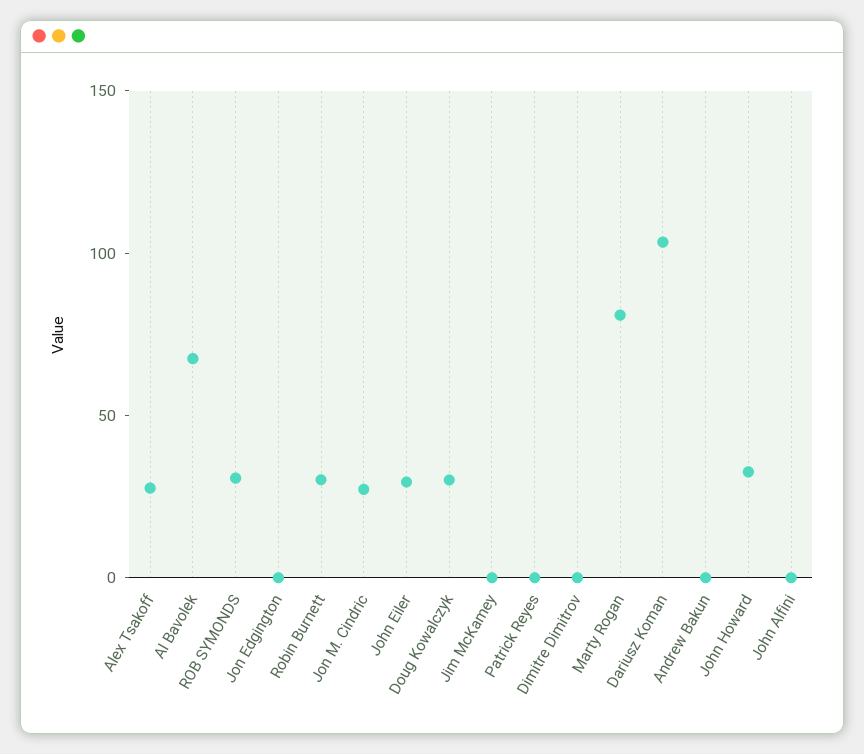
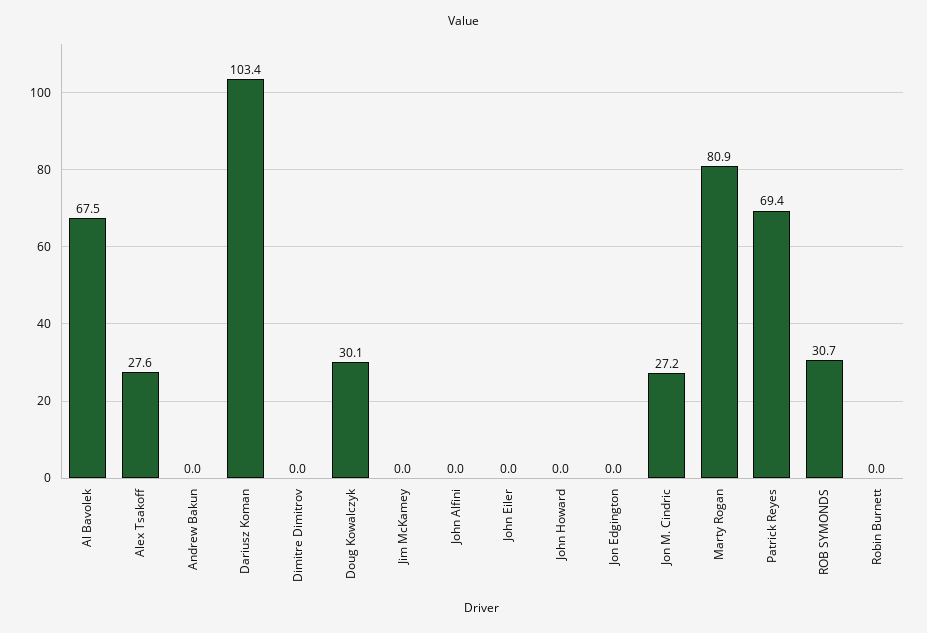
  {
    "Alex Tsakoff": 27.6,
    "Al Bavolek": 67.5,
    "ROB SYMONDS": 30.7,
    "Jon Edgington": 0,
-   "Robin Burnett": 30,
+   "Robin Burnett": 0,
    "Jon M. Cindric": 27.2,
-   "John Eiler": 30,
+   "John Eiler": 0,
    "Doug Kowalczyk": 30.1,
    "Jim McKamey": 0,
-   "Patrick Reyes": 0,
+   "Patrick Reyes": 69.4,
    "Dimitre Dimitrov": 0,
    "Marty Rogan": 80.9,
    "Dariusz Koman": 103.4,
    "Andrew Bakun": 0,
-   "John Howard": 30,
+   "John Howard": 0,
    "John Alfini": 0
  }

